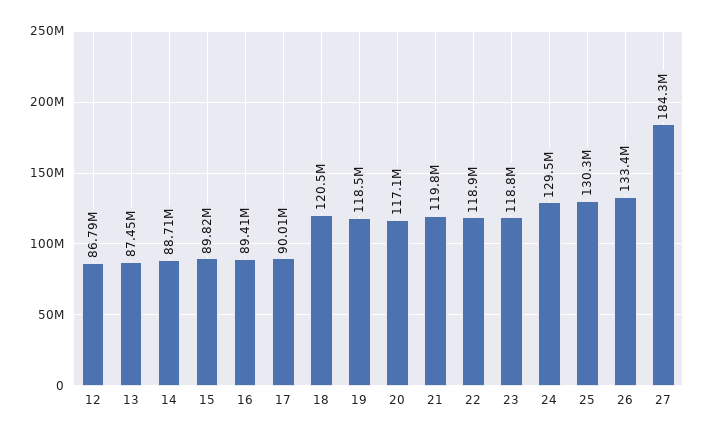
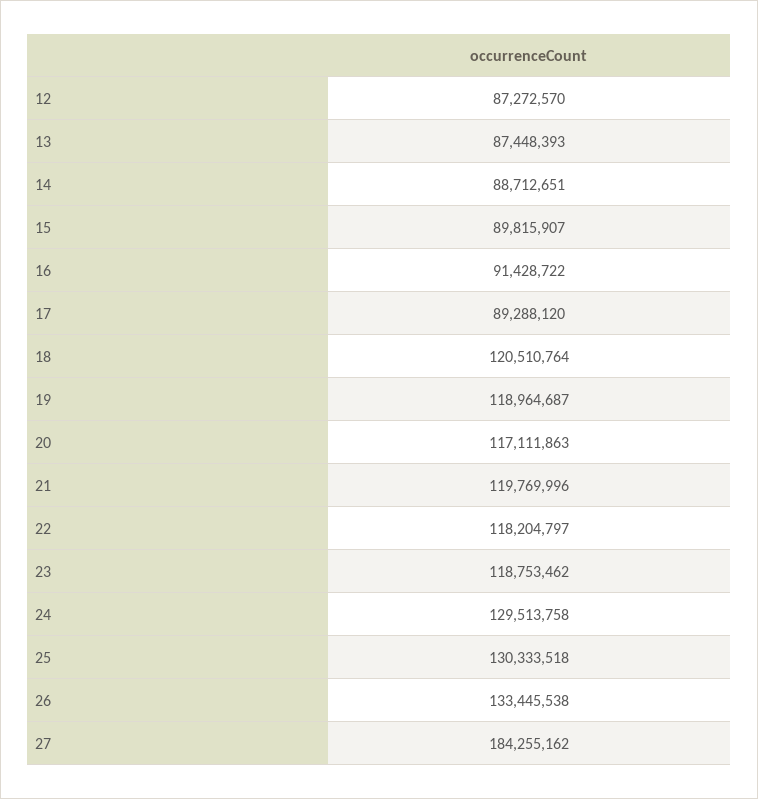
  {
-   "12": 86790000,
+   "12": 87272570,
    "13": 87448393,
    "14": 88712651,
    "15": 89815907,
-   "16": 89410000,
+   "16": 91428722,
-   "17": 90010000,
+   "17": 89288120,
    "18": 120510764,
-   "19": 118500000,
+   "19": 118964687,
    "20": 117111863,
    "21": 119769996,
-   "22": 118900000,
+   "22": 118204797,
    "23": 118753462,
    "24": 129513758,
    "25": 130333518,
    "26": 133445538,
    "27": 184255162
  }

